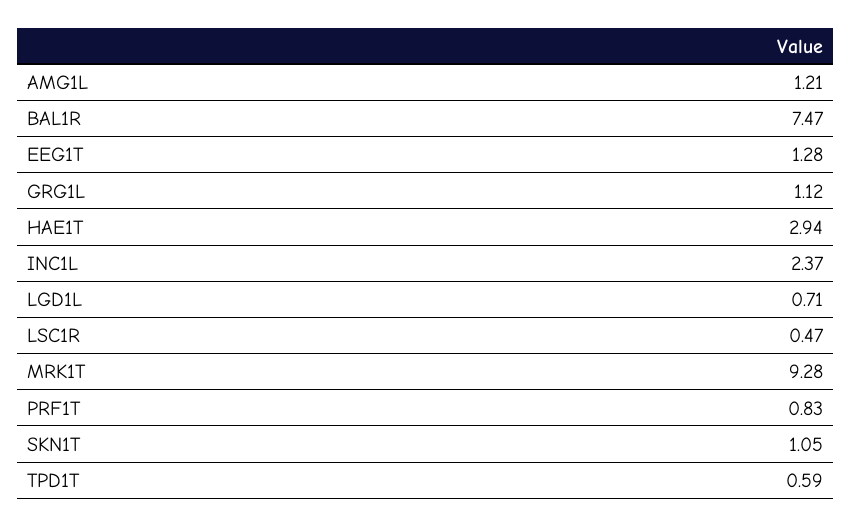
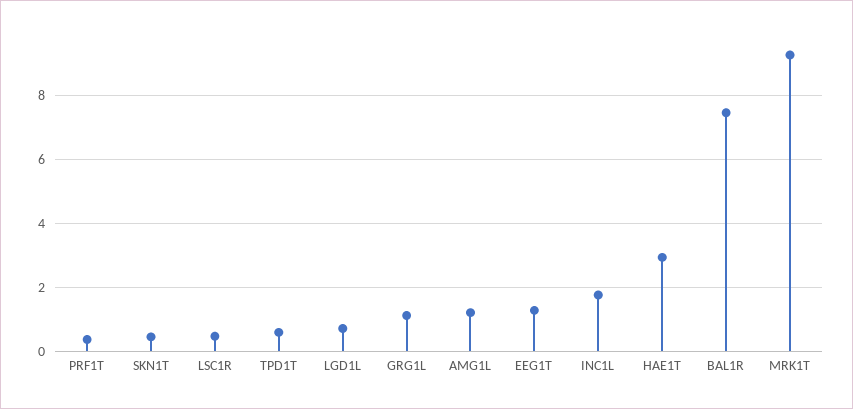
  {
    "AMG1L": 1.21,
    "BAL1R": 7.47,
    "EEG1T": 1.28,
    "GRG1L": 1.12,
    "HAE1T": 2.94,
-   "INC1L": 2.37,
+   "INC1L": 1.8,
    "LGD1L": 0.71,
    "LSC1R": 0.47,
    "MRK1T": 9.28,
-   "PRF1T": 0.83,
+   "PRF1T": 0.4,
-   "SKN1T": 1.05,
+   "SKN1T": 0.4,
    "TPD1T": 0.59
  }

